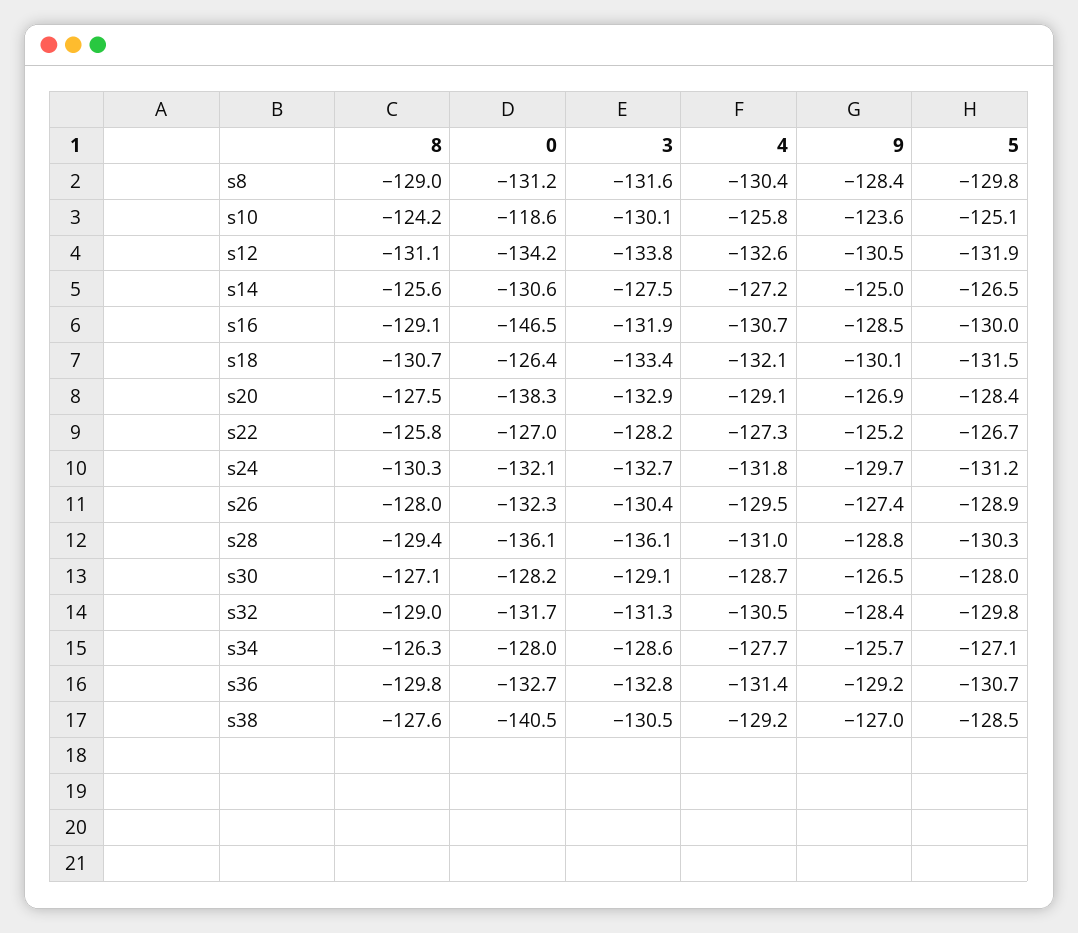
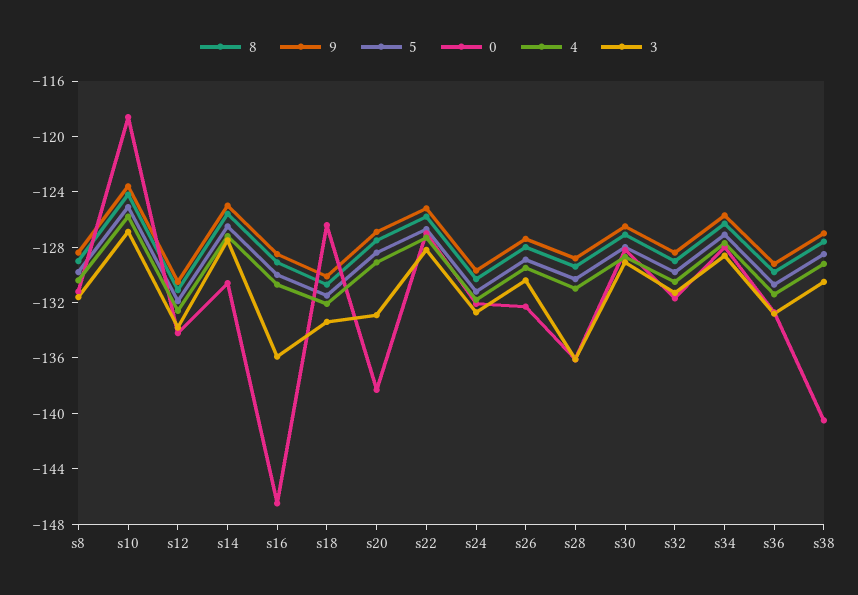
  {
    "8": {
      "s8": -129,
      "s10": -124.2,
      "s12": -131.1,
      "s14": -125.6,
      "s16": -129.1,
      "s18": -130.7,
      "s20": -127.5,
      "s22": -125.8,
      "s24": -130.3,
      "s26": -128,
      "s28": -129.4,
      "s30": -127.1,
      "s32": -129,
      "s34": -126.3,
      "s36": -129.8,
      "s38": -127.6
    },
    "0": {
      "s8": -131.2,
      "s10": -118.6,
      "s12": -134.2,
      "s14": -130.6,
      "s16": -146.5,
      "s18": -126.4,
      "s20": -138.3,
      "s22": -127,
      "s24": -132.1,
      "s26": -132.3,
      "s28": -136.1,
      "s30": -128.2,
      "s32": -131.7,
      "s34": -128,
      "s36": -132.7,
      "s38": -140.5
    },
    "3": {
      "s8": -131.6,
-     "s10": -130.1,
+     "s10": -127,
      "s12": -133.8,
      "s14": -127.5,
-     "s16": -131.9,
+     "s16": -136,
      "s18": -133.4,
      "s20": -132.9,
      "s22": -128.2,
      "s24": -132.7,
      "s26": -130.4,
      "s28": -136.1,
      "s30": -129.1,
      "s32": -131.3,
      "s34": -128.6,
      "s36": -132.8,
      "s38": -130.5
    },
    "4": {
      "s8": -130.4,
      "s10": -125.8,
      "s12": -132.6,
      "s14": -127.2,
      "s16": -130.7,
      "s18": -132.1,
      "s20": -129.1,
      "s22": -127.3,
      "s24": -131.8,
      "s26": -129.5,
      "s28": -131,
      "s30": -128.7,
      "s32": -130.5,
      "s34": -127.7,
      "s36": -131.4,
      "s38": -129.2
    },
    "9": {
      "s8": -128.4,
      "s10": -123.6,
      "s12": -130.5,
      "s14": -125,
      "s16": -128.5,
      "s18": -130.1,
      "s20": -126.9,
      "s22": -125.2,
      "s24": -129.7,
      "s26": -127.4,
      "s28": -128.8,
      "s30": -126.5,
      "s32": -128.4,
      "s34": -125.7,
      "s36": -129.2,
      "s38": -127
    },
    "5": {
      "s8": -129.8,
      "s10": -125.1,
      "s12": -131.9,
      "s14": -126.5,
      "s16": -130,
      "s18": -131.5,
      "s20": -128.4,
      "s22": -126.7,
      "s24": -131.2,
      "s26": -128.9,
      "s28": -130.3,
      "s30": -128,
      "s32": -129.8,
      "s34": -127.1,
      "s36": -130.7,
      "s38": -128.5
    }
  }

